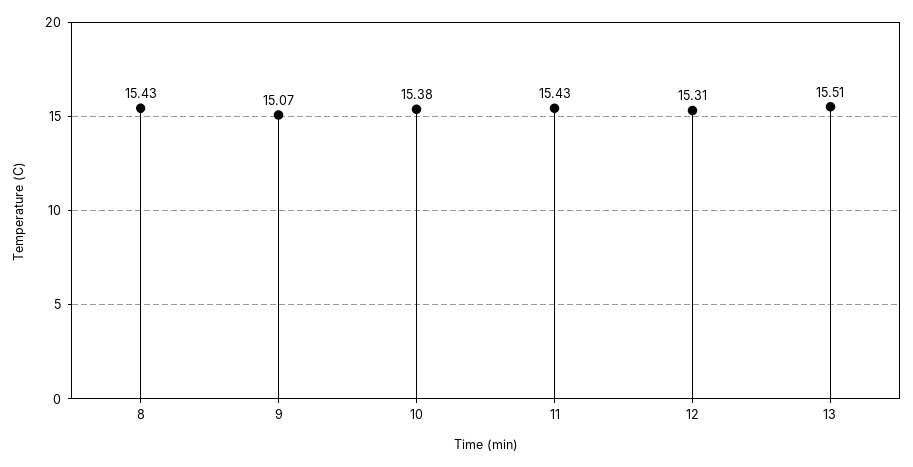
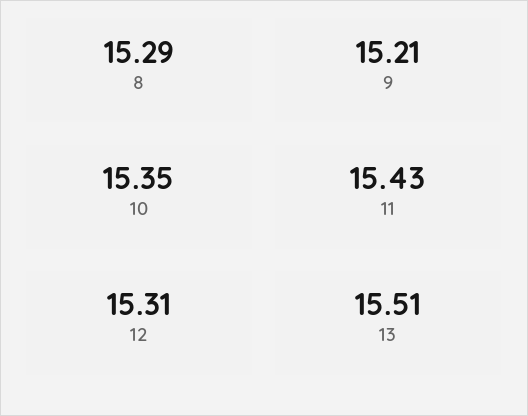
  {
-   "8": 15.43,
+   "8": 15.29,
-   "9": 15.07,
+   "9": 15.21,
-   "10": 15.38,
+   "10": 15.35,
    "11": 15.43,
    "12": 15.31,
    "13": 15.51
  }

